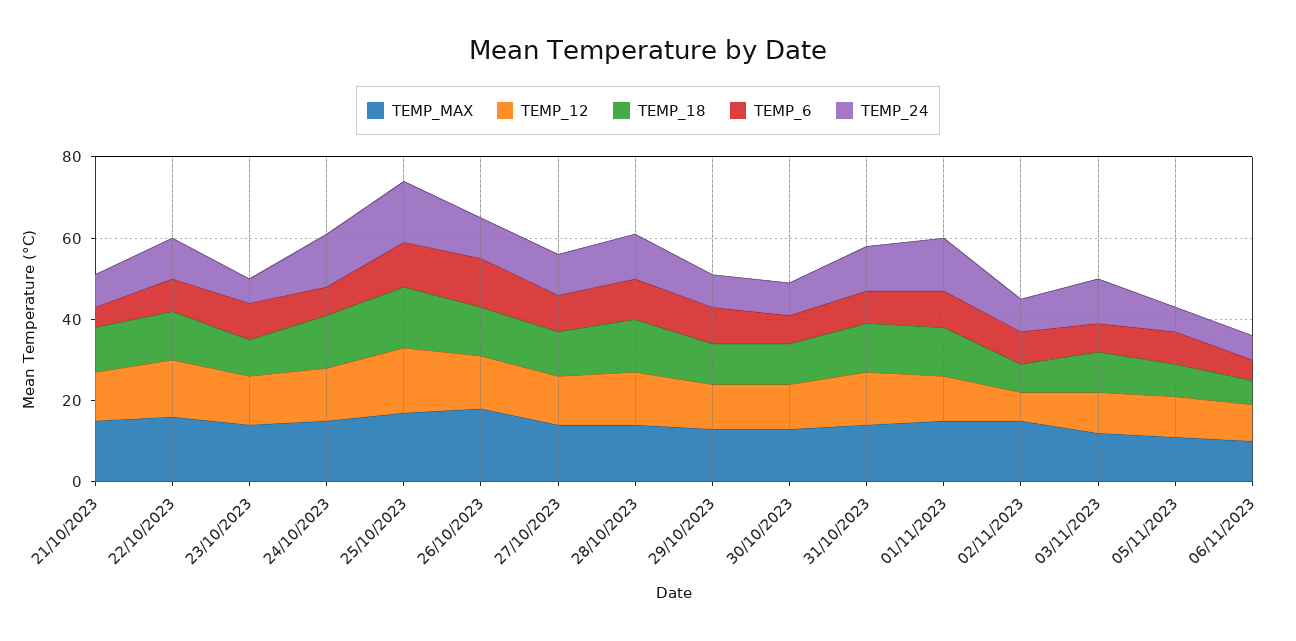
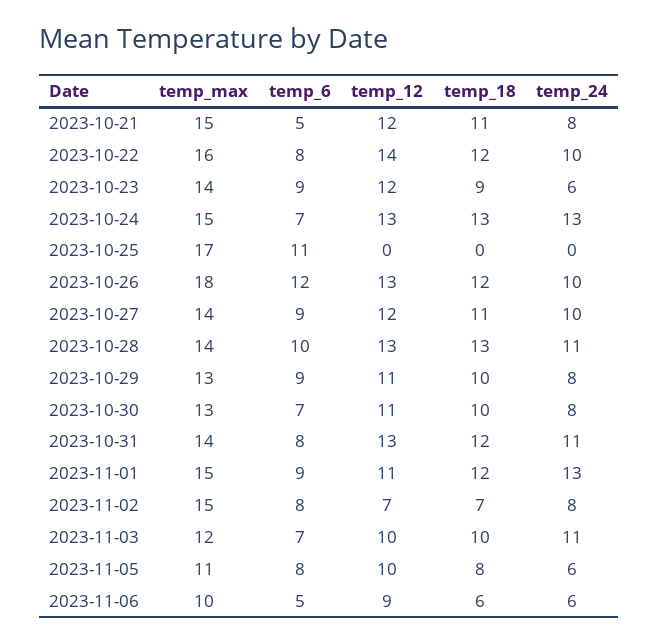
  {
    "TEMP_MAX": {
      "21/10/2023": 15,
      "22/10/2023": 16,
      "23/10/2023": 14,
      "24/10/2023": 15,
      "25/10/2023": 17,
      "26/10/2023": 18,
      "27/10/2023": 14,
      "28/10/2023": 14,
      "29/10/2023": 13,
      "30/10/2023": 13,
      "31/10/2023": 14,
      "01/11/2023": 15,
      "02/11/2023": 15,
      "03/11/2023": 12,
      "05/11/2023": 11,
      "06/11/2023": 10
    },
    "TEMP_12": {
      "21/10/2023": 12,
      "22/10/2023": 14,
      "23/10/2023": 12,
      "24/10/2023": 13,
-     "25/10/2023": 15,
+     "25/10/2023": 0,
      "26/10/2023": 13,
      "27/10/2023": 12,
      "28/10/2023": 13,
      "29/10/2023": 11,
      "30/10/2023": 11,
      "31/10/2023": 13,
      "01/11/2023": 11,
      "02/11/2023": 7,
      "03/11/2023": 10,
      "05/11/2023": 10,
      "06/11/2023": 9
    },
    "TEMP_18": {
      "21/10/2023": 11,
      "22/10/2023": 12,
      "23/10/2023": 9,
      "24/10/2023": 13,
-     "25/10/2023": 15,
+     "25/10/2023": 0,
      "26/10/2023": 12,
      "27/10/2023": 11,
      "28/10/2023": 13,
      "29/10/2023": 10,
      "30/10/2023": 10,
      "31/10/2023": 12,
      "01/11/2023": 12,
      "02/11/2023": 7,
      "03/11/2023": 10,
      "05/11/2023": 8,
      "06/11/2023": 6
    },
    "TEMP_6": {
      "21/10/2023": 5,
      "22/10/2023": 8,
      "23/10/2023": 9,
      "24/10/2023": 7,
      "25/10/2023": 11,
      "26/10/2023": 12,
      "27/10/2023": 9,
      "28/10/2023": 10,
      "29/10/2023": 9,
      "30/10/2023": 7,
      "31/10/2023": 8,
      "01/11/2023": 9,
      "02/11/2023": 8,
      "03/11/2023": 7,
      "05/11/2023": 8,
      "06/11/2023": 5
    },
    "TEMP_24": {
      "21/10/2023": 8,
      "22/10/2023": 10,
      "23/10/2023": 6,
      "24/10/2023": 13,
-     "25/10/2023": 15,
+     "25/10/2023": 0,
      "26/10/2023": 10,
      "27/10/2023": 10,
      "28/10/2023": 11,
      "29/10/2023": 8,
      "30/10/2023": 8,
      "31/10/2023": 11,
      "01/11/2023": 13,
      "02/11/2023": 8,
      "03/11/2023": 11,
      "05/11/2023": 6,
      "06/11/2023": 6
    }
  }

